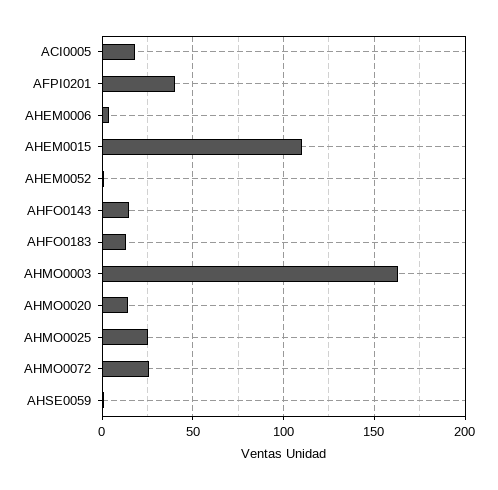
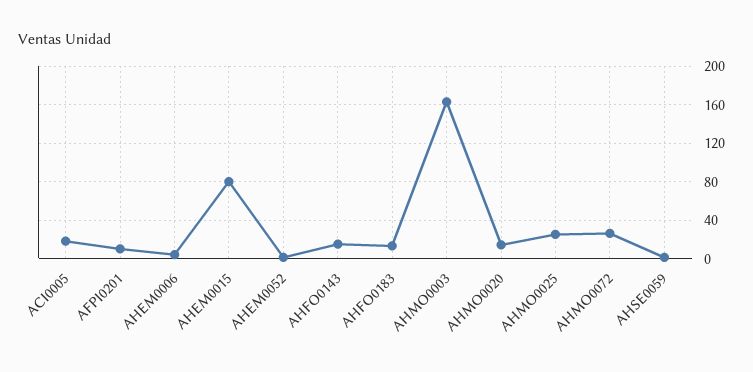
  {
    "ACI0005": 20,
-   "AFPI0201": 40,
+   "AFPI0201": 10,
    "AHEM0006": 5,
-   "AHEM0015": 110,
+   "AHEM0015": 80,
    "AHEM0052": 0,
    "AHFO0143": 15,
    "AHFO0183": 15,
    "AHMO0003": 165,
    "AHMO0020": 15,
    "AHMO0025": 25,
    "AHMO0072": 25,
    "AHSE0059": 0
  }

